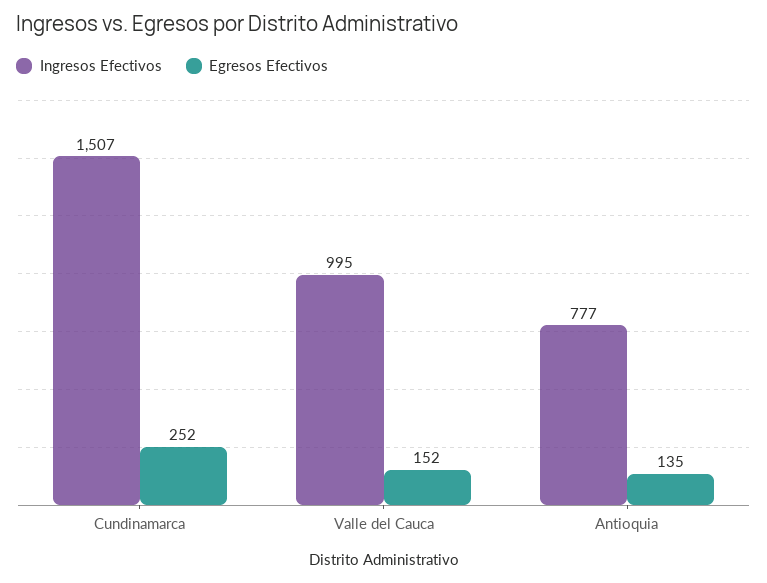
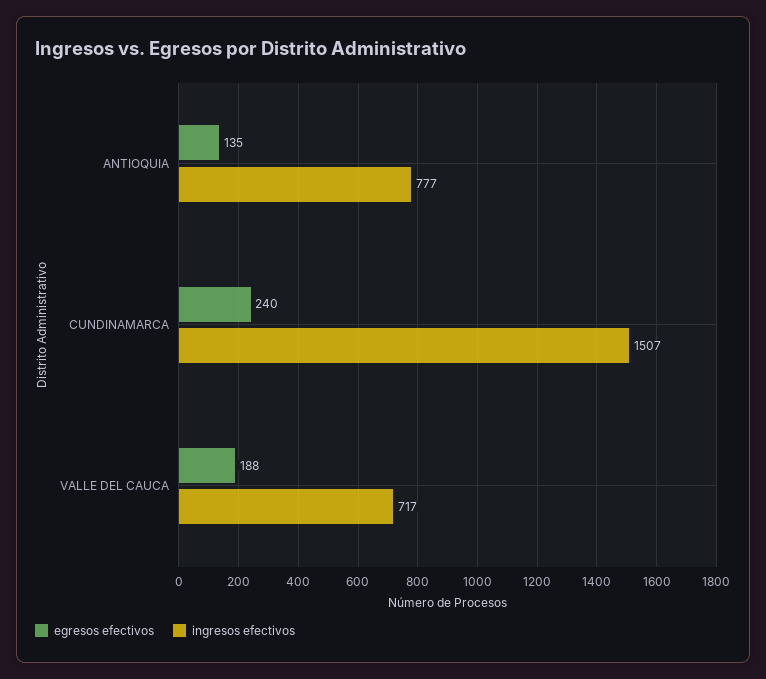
  {
    "Ingresos Efectivos": {
      "Cundinamarca": 1507,
-     "Valle del Cauca": 995,
+     "Valle del Cauca": 717,
      "Antioquia": 777
    },
    "Egresos Efectivos": {
-     "Cundinamarca": 252,
+     "Cundinamarca": 240,
-     "Valle del Cauca": 152,
+     "Valle del Cauca": 188,
      "Antioquia": 135
    }
  }

